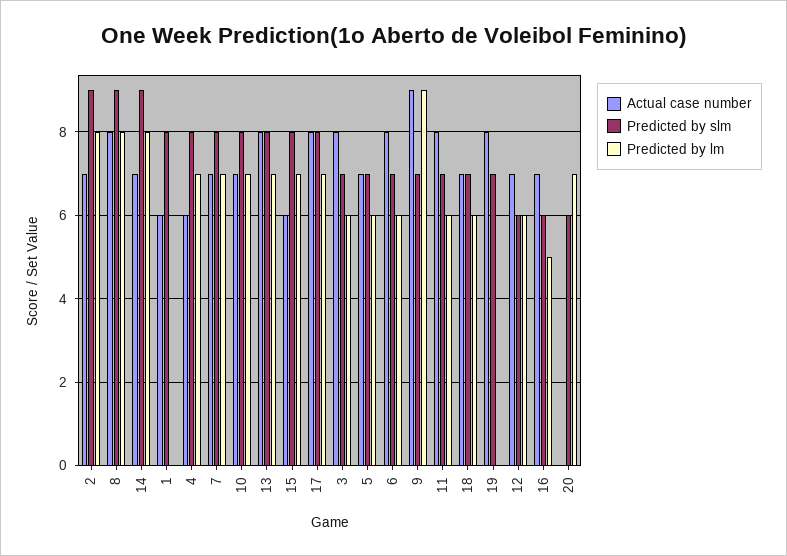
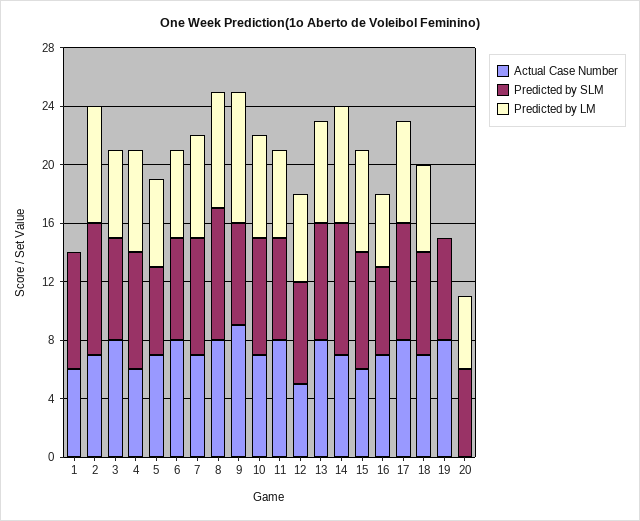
  {
    "Actual case number": {
      "2": 7,
      "8": 8,
      "14": 7,
      "1": 6,
      "4": 6,
      "7": 7,
      "10": 7,
      "13": 8,
      "15": 6,
      "17": 8,
      "3": 8,
      "5": 7,
      "6": 8,
      "9": 9,
      "11": 8,
      "18": 7,
      "19": 8,
-     "12": 7,
+     "12": 5,
      "16": 7,
      "20": 0
    },
    "Predicted by slm": {
      "2": 9,
      "8": 9,
      "14": 9,
      "1": 8,
      "4": 8,
      "7": 8,
      "10": 8,
      "13": 8,
      "15": 8,
      "17": 8,
      "3": 7,
-     "5": 7,
+     "5": 6,
      "6": 7,
      "9": 7,
      "11": 7,
      "18": 7,
      "19": 7,
-     "12": 6,
+     "12": 7,
      "16": 6,
      "20": 6
    },
    "Predicted by lm": {
      "2": 8,
      "8": 8,
      "14": 8,
      "1": 0,
      "4": 7,
      "7": 7,
      "10": 7,
      "13": 7,
      "15": 7,
      "17": 7,
      "3": 6,
      "5": 6,
      "6": 6,
      "9": 9,
      "11": 6,
      "18": 6,
      "19": 0,
      "12": 6,
      "16": 5,
-     "20": 7
+     "20": 5
    }
  }

